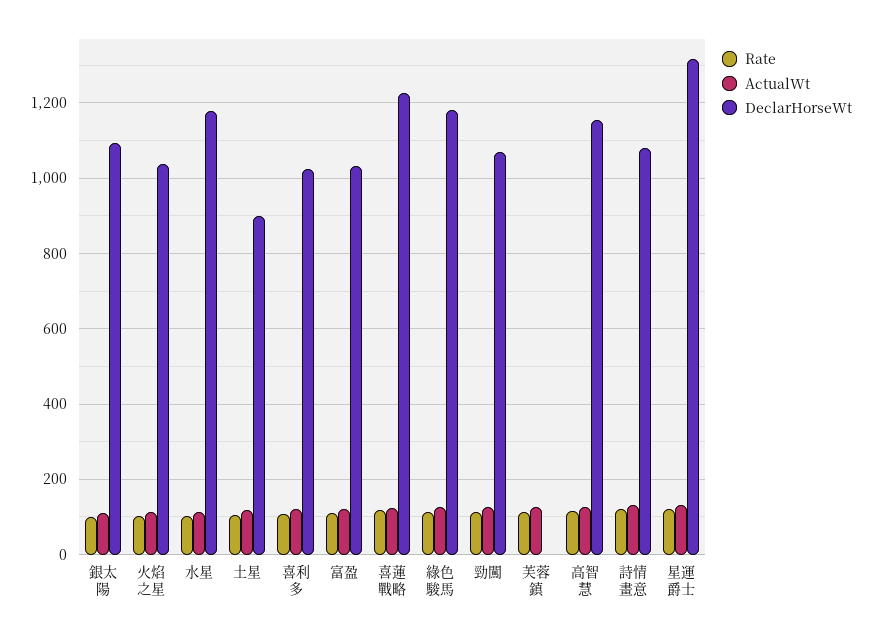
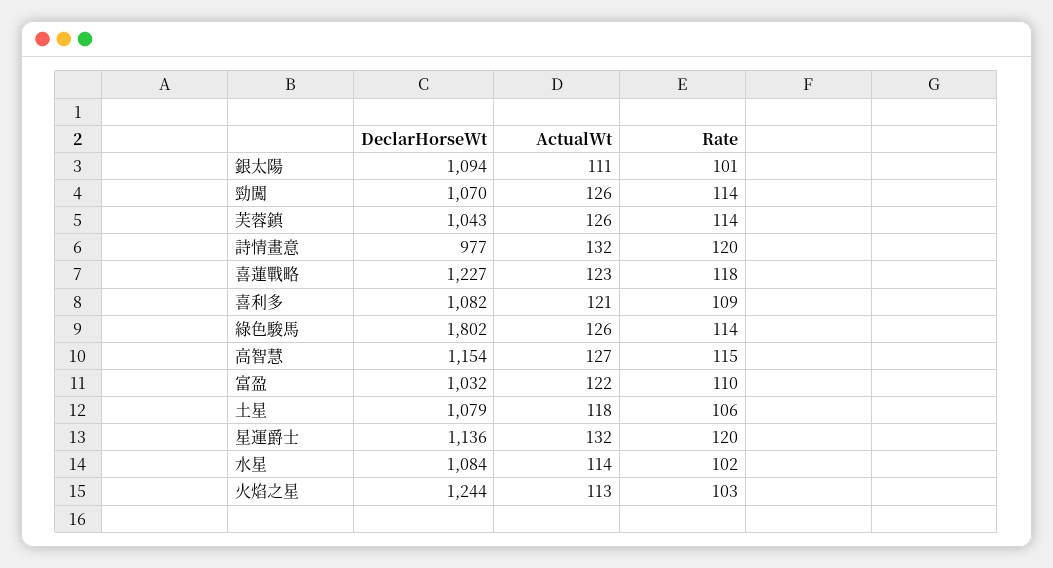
  {
    "Rate": {
      "銀太陽": 101,
      "火焰之星": 103,
      "水星": 102,
      "土星": 106,
      "喜利多": 109,
      "富盈": 110,
      "喜蓮戰略": 118,
      "綠色駿馬": 114,
      "勁闖": 114,
      "芙蓉鎮": 114,
      "高智慧": 115,
      "詩情畫意": 120,
      "星運爵士": 120
    },
    "ActualWt": {
      "銀太陽": 111,
      "火焰之星": 113,
      "水星": 114,
      "土星": 118,
      "喜利多": 121,
      "富盈": 122,
      "喜蓮戰略": 123,
      "綠色駿馬": 126,
      "勁闖": 126,
      "芙蓉鎮": 126,
      "高智慧": 127,
      "詩情畫意": 132,
      "星運爵士": 132
    },
    "DeclarHorseWt": {
      "銀太陽": 1094,
-     "火焰之星": 1040,
+     "火焰之星": 1244,
-     "水星": 1180,
+     "水星": 1084,
-     "土星": 900,
+     "土星": 1079,
-     "喜利多": 1020,
+     "喜利多": 1082,
      "富盈": 1032,
      "喜蓮戰略": 1227,
-     "綠色駿馬": 1180,
+     "綠色駿馬": 1802,
      "勁闖": 1070,
-     "芙蓉鎮": 0,
+     "芙蓉鎮": 1043,
      "高智慧": 1154,
-     "詩情畫意": 1080,
+     "詩情畫意": 977,
-     "星運爵士": 1320
+     "星運爵士": 1136
    }
  }

